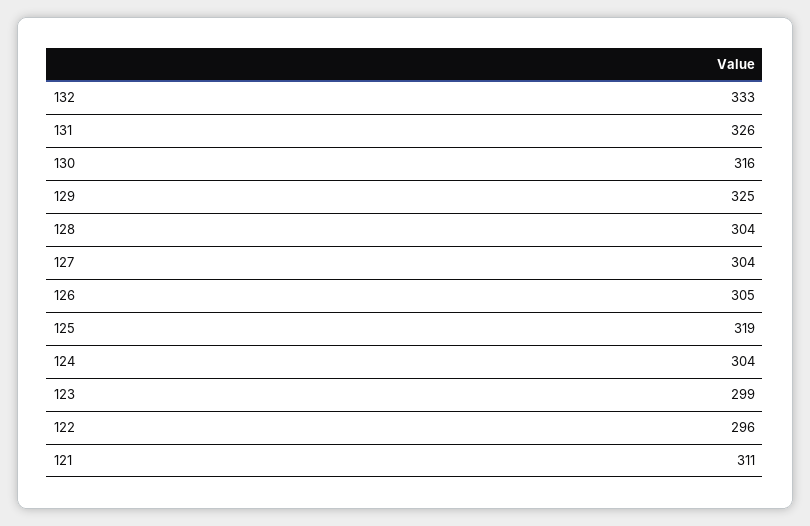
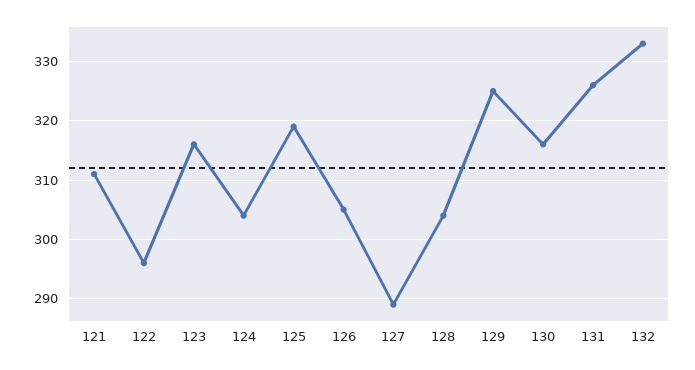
  {
    "132": 333,
    "131": 326,
    "130": 316,
    "129": 325,
    "128": 304,
-   "127": 304,
+   "127": 290,
    "126": 305,
    "125": 319,
    "124": 304,
-   "123": 299,
+   "123": 315,
    "122": 296,
    "121": 311
  }

